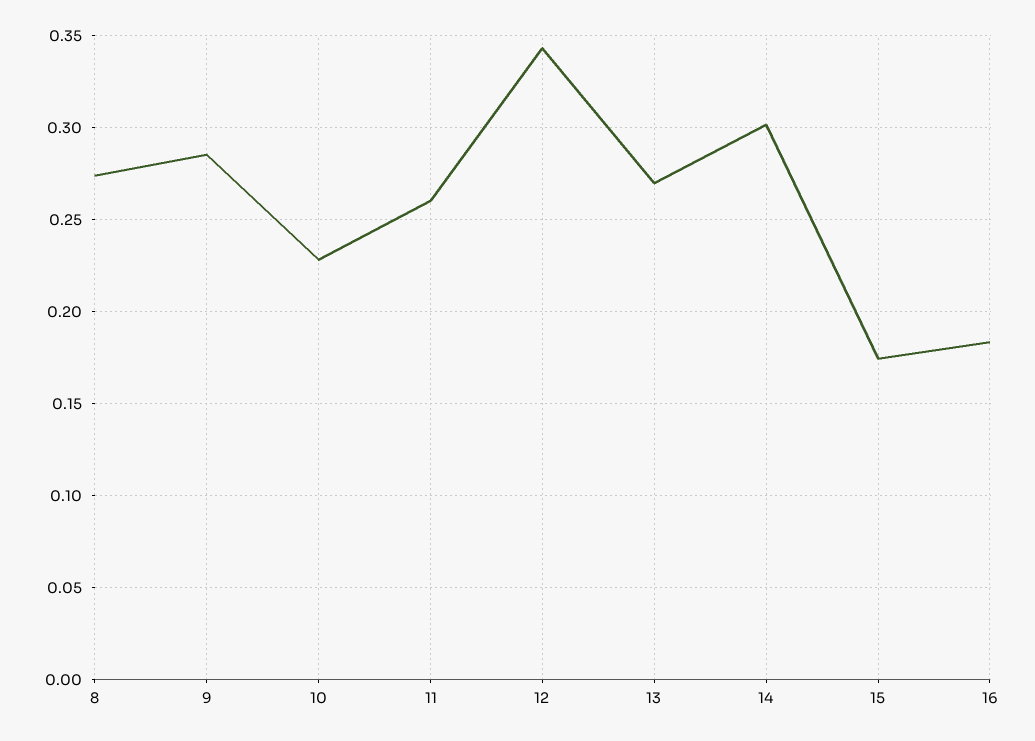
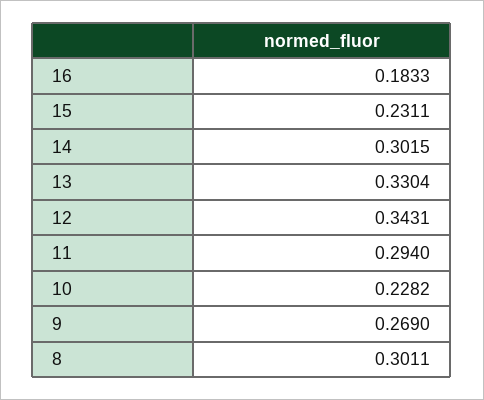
  {
-   "8": 0.275,
+   "8": 0.3011,
-   "9": 0.285,
+   "9": 0.269,
    "10": 0.2282,
-   "11": 0.26,
+   "11": 0.294,
    "12": 0.3431,
-   "13": 0.27,
+   "13": 0.3304,
    "14": 0.3015,
-   "15": 0.175,
+   "15": 0.2311,
    "16": 0.1833
  }

